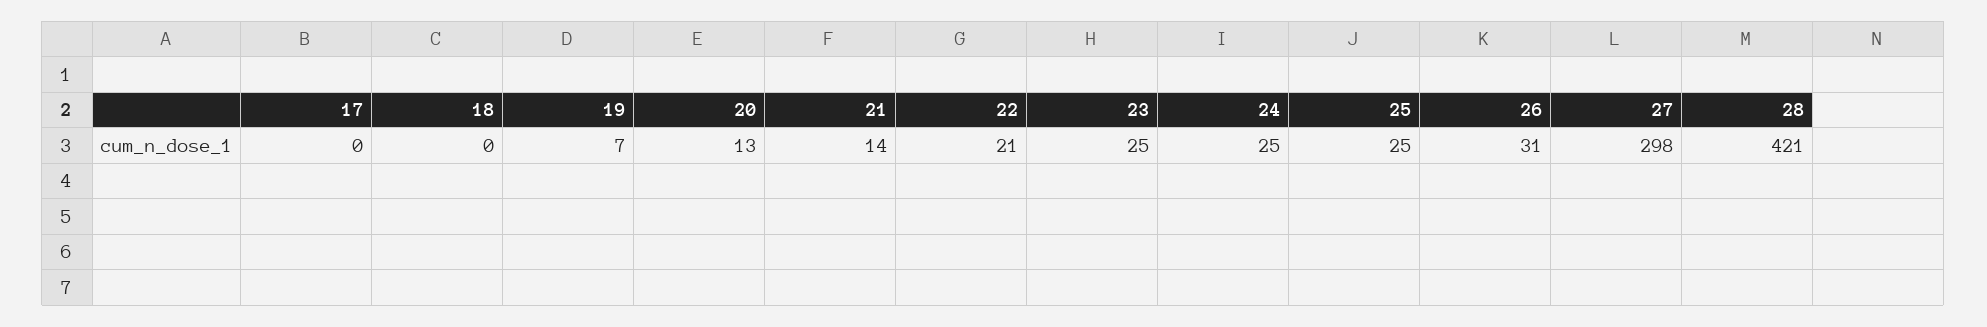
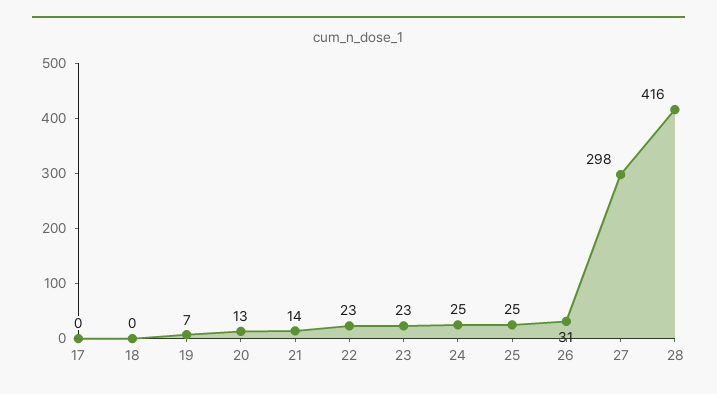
  {
    "17": 0,
    "18": 0,
    "19": 7,
    "20": 13,
    "21": 14,
-   "22": 21,
+   "22": 23,
-   "23": 25,
+   "23": 23,
    "24": 25,
    "25": 25,
    "26": 31,
    "27": 298,
-   "28": 421
+   "28": 416
  }

